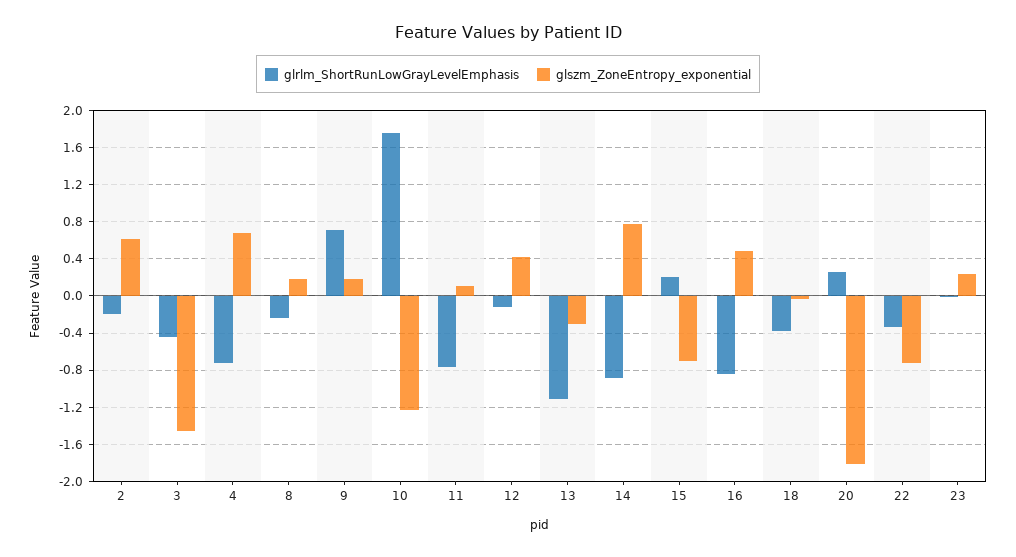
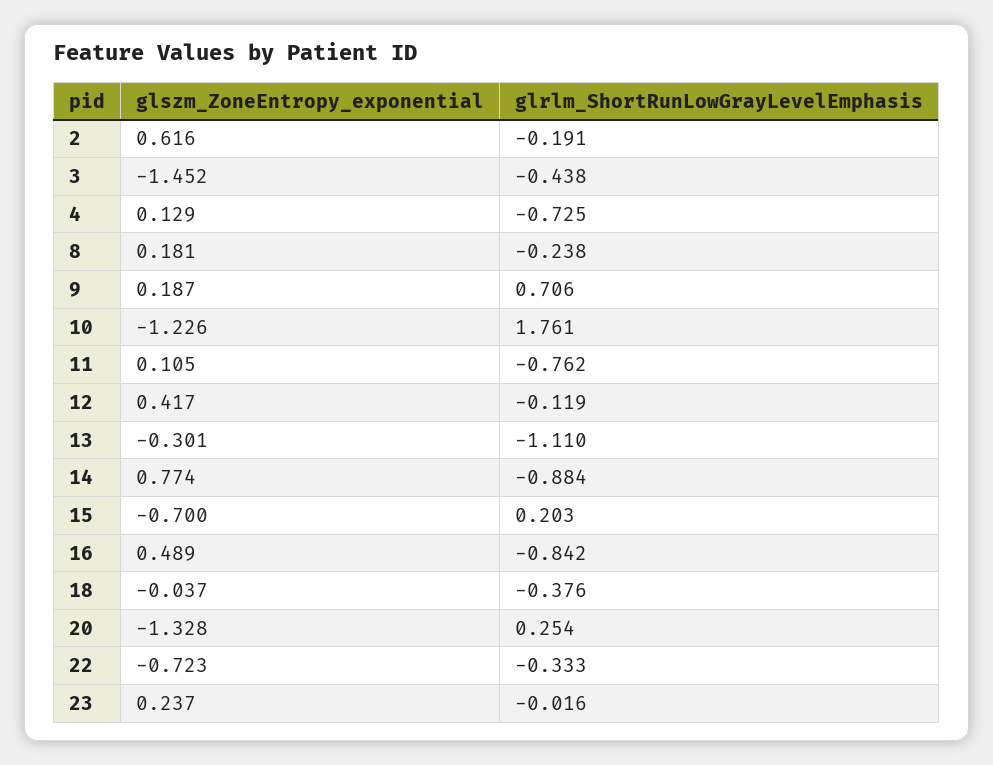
  {
    "glrlm_ShortRunLowGrayLevelEmphasis": {
      "2": -0.191,
      "3": -0.438,
      "4": -0.725,
      "8": -0.238,
      "9": 0.706,
      "10": 1.761,
      "11": -0.762,
      "12": -0.119,
      "13": -1.11,
      "14": -0.884,
      "15": 0.203,
      "16": -0.842,
      "18": -0.376,
      "20": 0.254,
      "22": -0.333,
      "23": -0.016
    },
    "glszm_ZoneEntropy_exponential": {
      "2": 0.616,
      "3": -1.452,
-     "4": 0.7,
+     "4": 0.129,
      "8": 0.181,
      "9": 0.187,
      "10": -1.226,
      "11": 0.105,
      "12": 0.417,
      "13": -0.301,
      "14": 0.774,
      "15": -0.7,
      "16": 0.489,
      "18": -0.037,
-     "20": -1.8,
+     "20": -1.328,
      "22": -0.723,
      "23": 0.237
    }
  }

